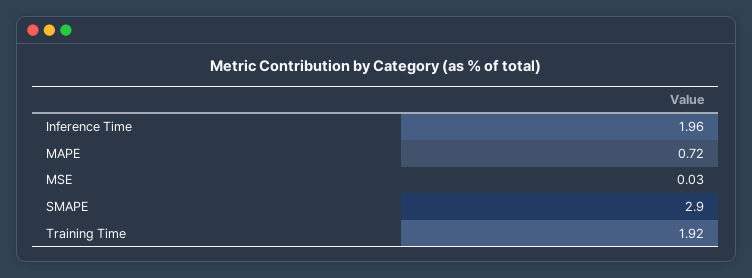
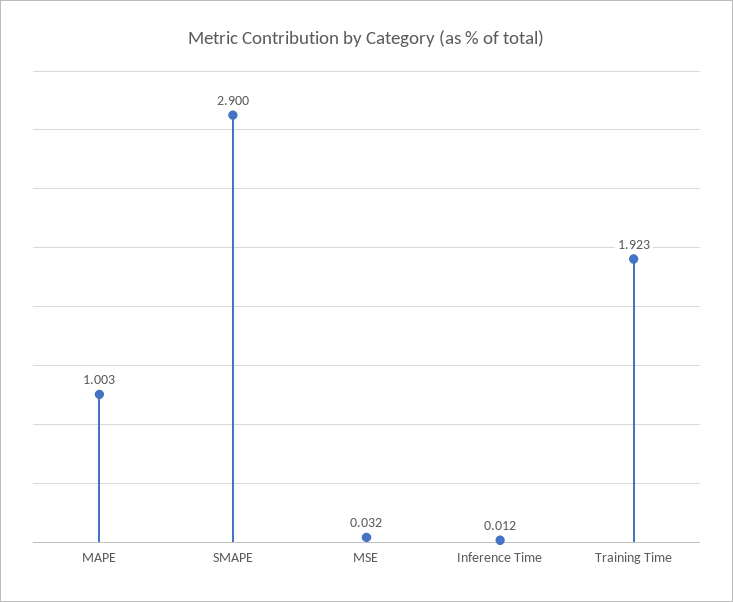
  {
-   "Inference Time": 1.96,
+   "Inference Time": 0.012,
-   "MAPE": 0.72,
+   "MAPE": 1.003,
    "MSE": 0.032,
    "SMAPE": 2.9,
    "Training Time": 1.923
  }

